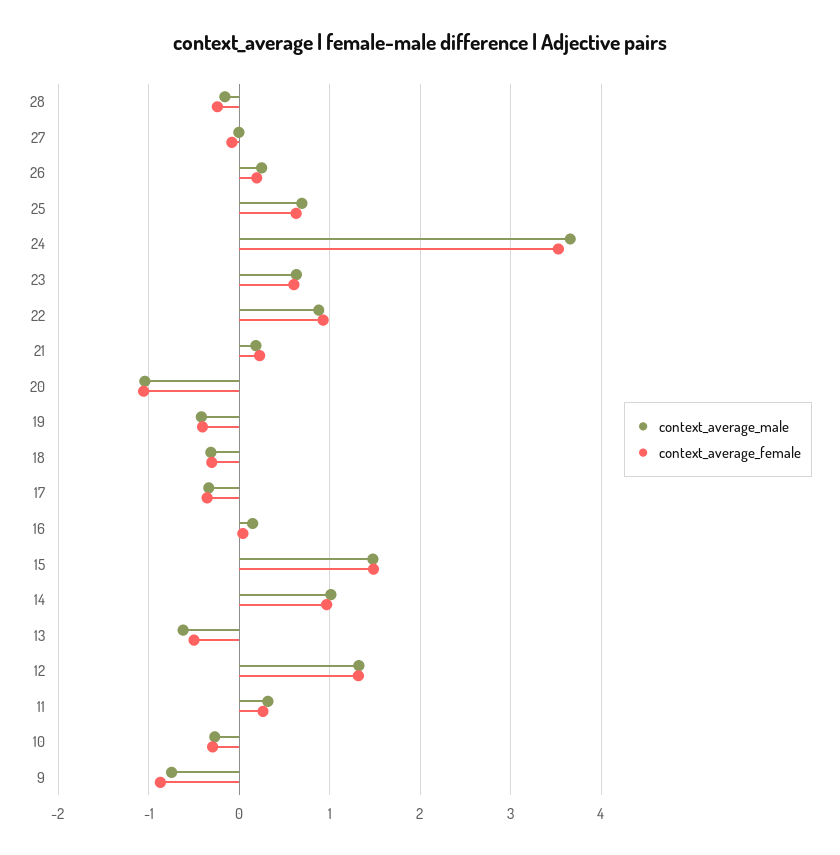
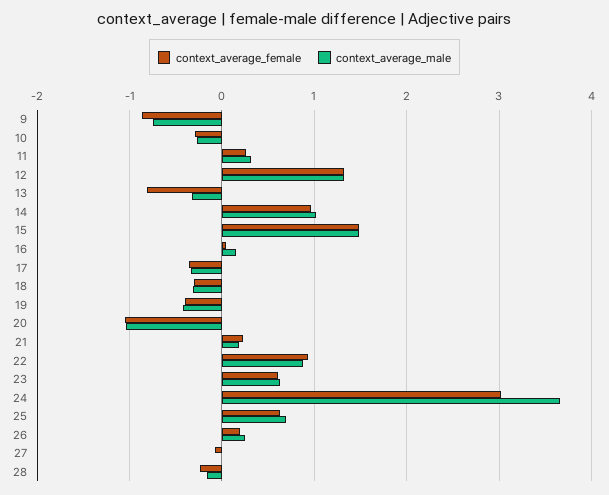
  {
    "context_average_male": {
      "28": -0.2,
      "27": 0,
      "26": 0.2,
      "25": 0.7,
      "24": 3.7,
      "23": 0.6,
      "22": 0.9,
      "21": 0.2,
      "20": -1,
      "19": -0.4,
      "18": -0.3,
      "17": -0.3,
      "16": 0.2,
      "15": 1.5,
      "14": 1,
-     "13": -0.6,
+     "13": -0.3,
      "12": 1.3,
      "11": 0.3,
      "10": -0.3,
      "9": -0.7
    },
    "context_average_female": {
      "28": -0.2,
      "27": -0.1,
      "26": 0.2,
      "25": 0.6,
-     "24": 3.5,
+     "24": 3,
      "23": 0.6,
      "22": 0.9,
      "21": 0.2,
      "20": -1.1,
      "19": -0.4,
      "18": -0.3,
      "17": -0.4,
      "16": 0,
      "15": 1.5,
      "14": 1,
-     "13": -0.5,
+     "13": -0.8,
      "12": 1.3,
      "11": 0.3,
      "10": -0.3,
      "9": -0.9
    }
  }

